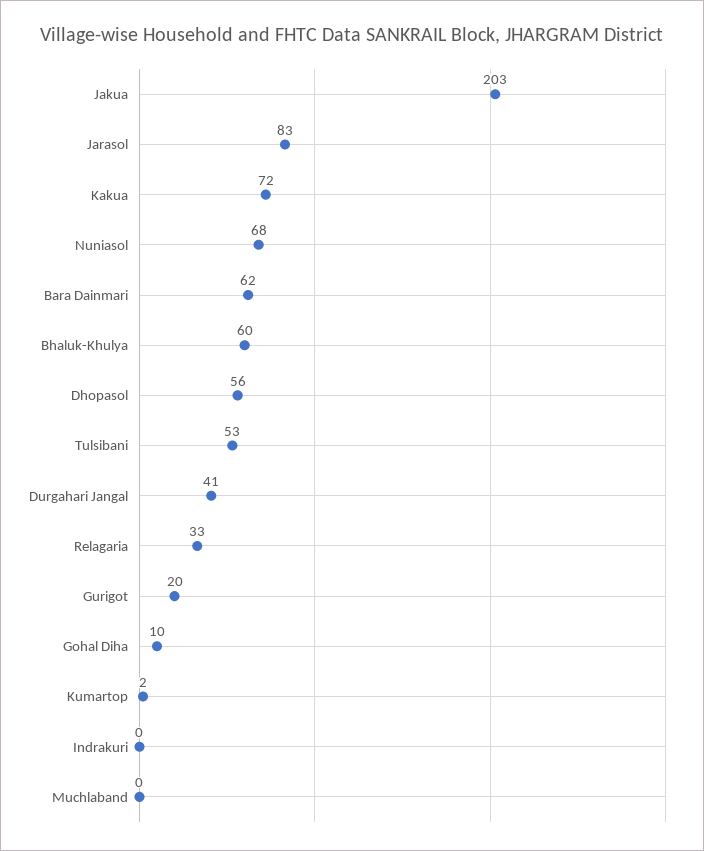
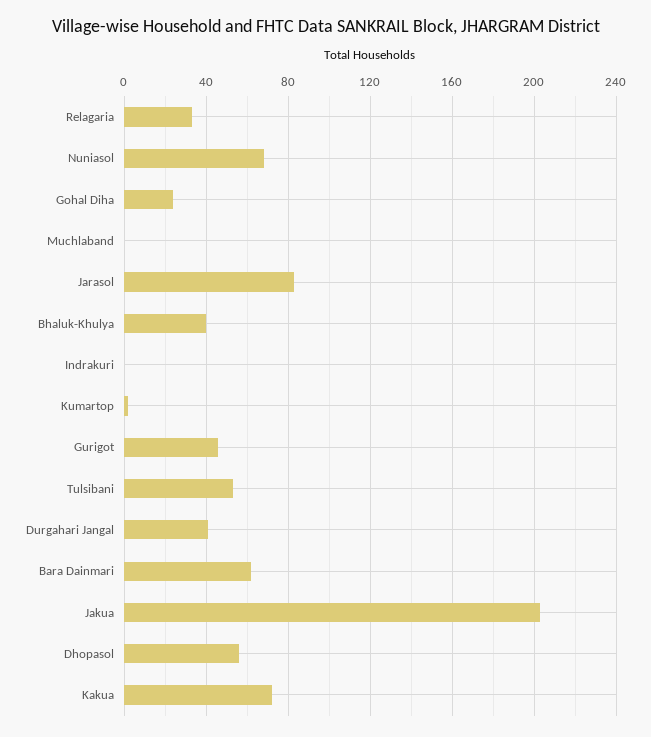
  {
    "Jakua": 203,
    "Jarasol": 83,
    "Kakua": 72,
    "Nuniasol": 68,
    "Bara Dainmari": 62,
-   "Bhaluk-Khulya": 60,
+   "Bhaluk-Khulya": 40,
    "Dhopasol": 56,
    "Tulsibani": 53,
    "Durgahari Jangal": 41,
    "Relagaria": 33,
-   "Gurigot": 20,
+   "Gurigot": 45,
-   "Gohal Diha": 10,
+   "Gohal Diha": 25,
    "Kumartop": 2,
    "Indrakuri": 0,
    "Muchlaband": 0
  }

